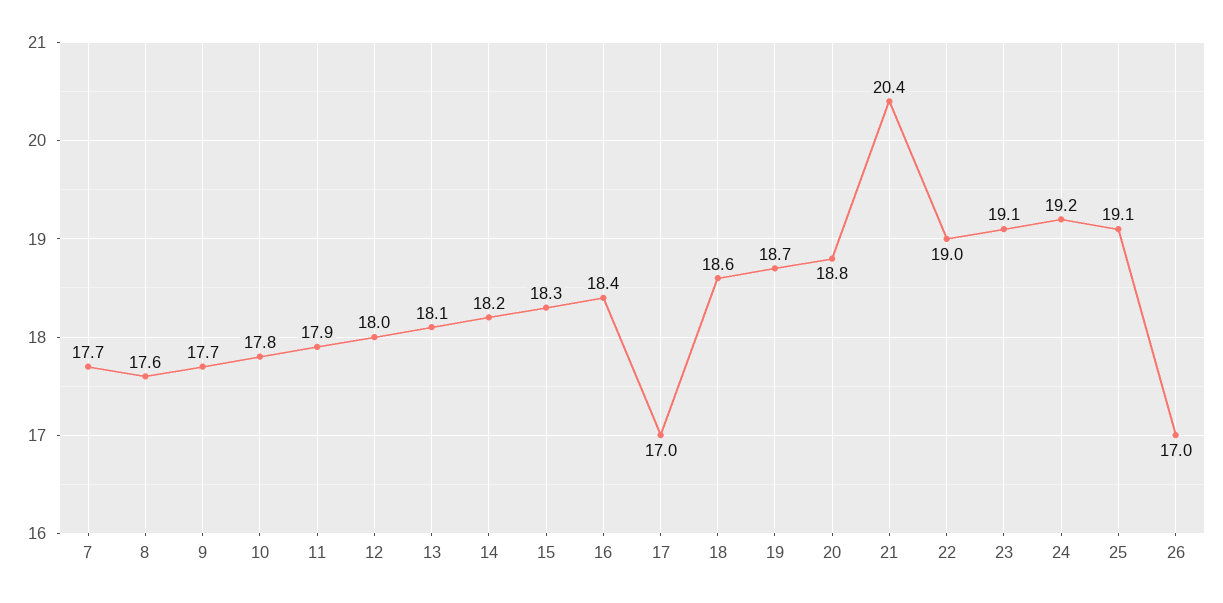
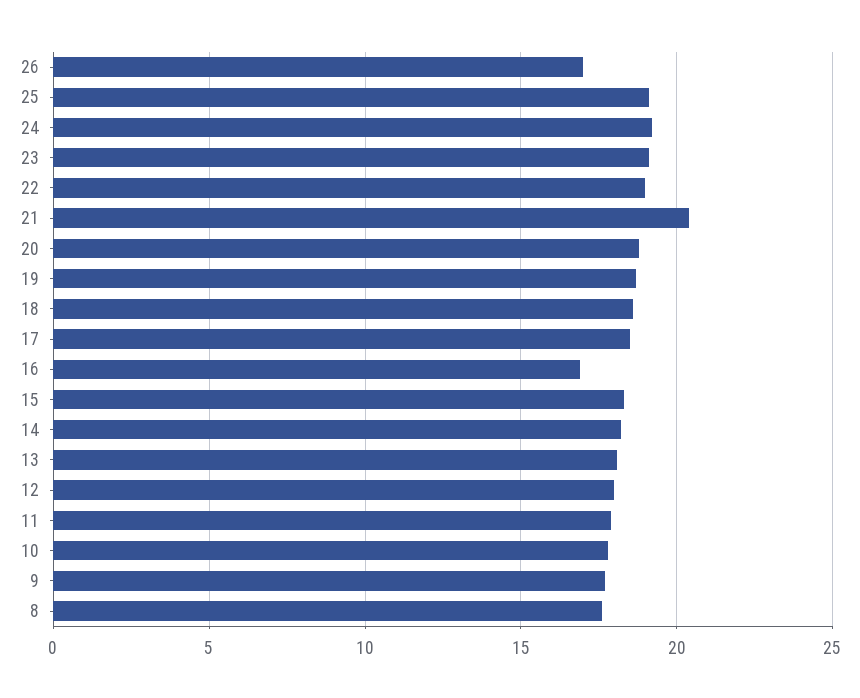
  {
-   "7": 17.7,
    "8": 17.6,
    "9": 17.7,
    "10": 17.8,
    "11": 17.9,
    "12": 18,
    "13": 18.1,
    "14": 18.2,
    "15": 18.3,
-   "16": 18.4,
+   "16": 17,
-   "17": 17,
+   "17": 18.5,
    "18": 18.6,
    "19": 18.7,
    "20": 18.8,
    "21": 20.4,
    "22": 19,
    "23": 19.1,
    "24": 19.2,
    "25": 19.1,
    "26": 17
  }

